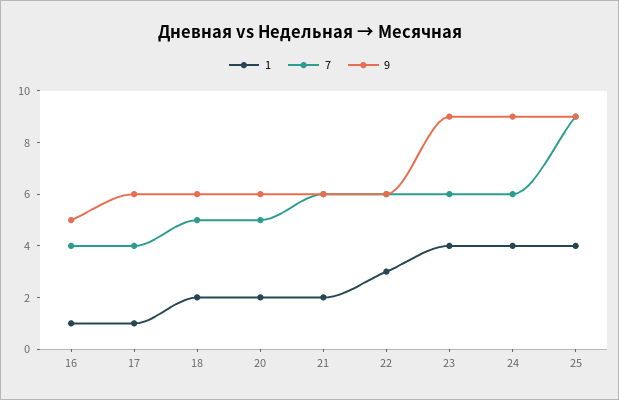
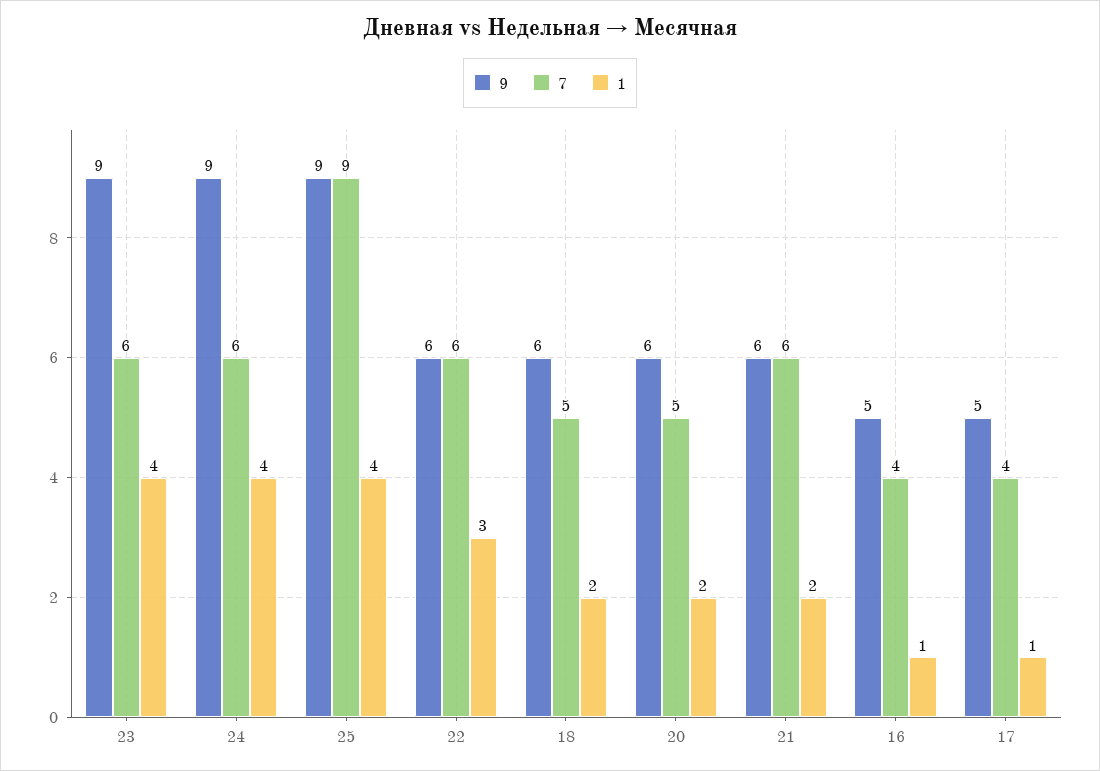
  {
    "1": {
      "16": 1,
      "17": 1,
      "18": 2,
      "20": 2,
      "21": 2,
      "22": 3,
      "23": 4,
      "24": 4,
      "25": 4
    },
    "7": {
      "16": 4,
      "17": 4,
      "18": 5,
      "20": 5,
      "21": 6,
      "22": 6,
      "23": 6,
      "24": 6,
      "25": 9
    },
    "9": {
      "16": 5,
-     "17": 6,
+     "17": 5,
      "18": 6,
      "20": 6,
      "21": 6,
      "22": 6,
      "23": 9,
      "24": 9,
      "25": 9
    }
  }

